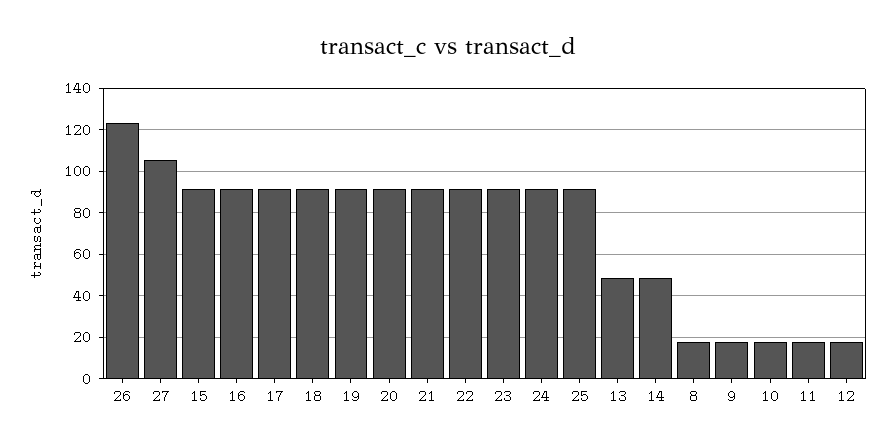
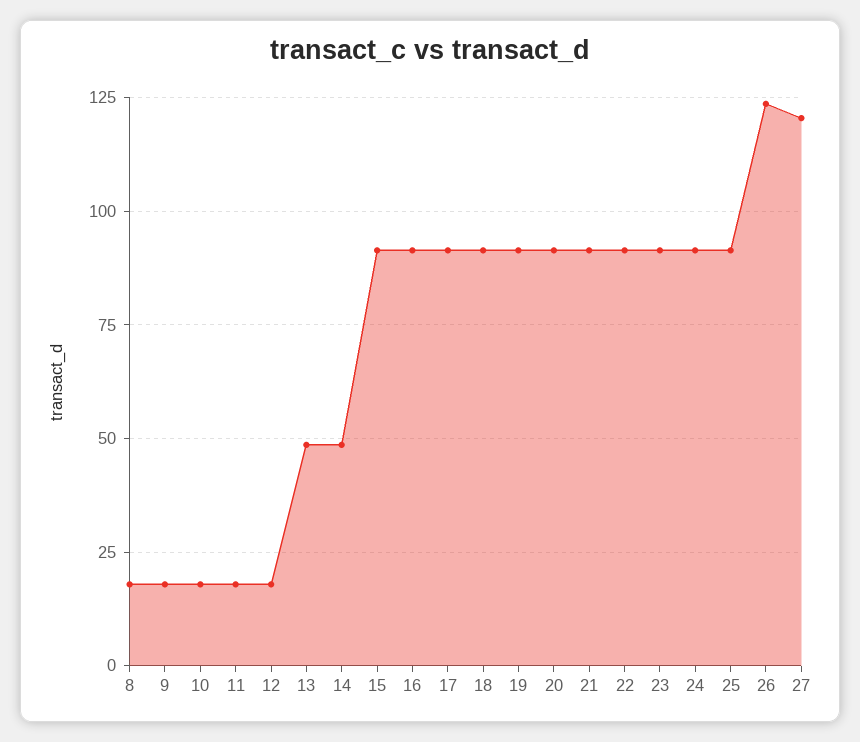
  {
    "26": 122.5,
-   "27": 105,
+   "27": 120,
    "15": 92.5,
    "16": 92.5,
    "17": 92.5,
    "18": 92.5,
    "19": 92.5,
    "20": 92.5,
    "21": 92.5,
    "22": 92.5,
    "23": 92.5,
    "24": 92.5,
    "25": 92.5,
    "13": 47.5,
    "14": 47.5,
    "8": 17.5,
    "9": 17.5,
    "10": 17.5,
    "11": 17.5,
    "12": 17.5
  }

